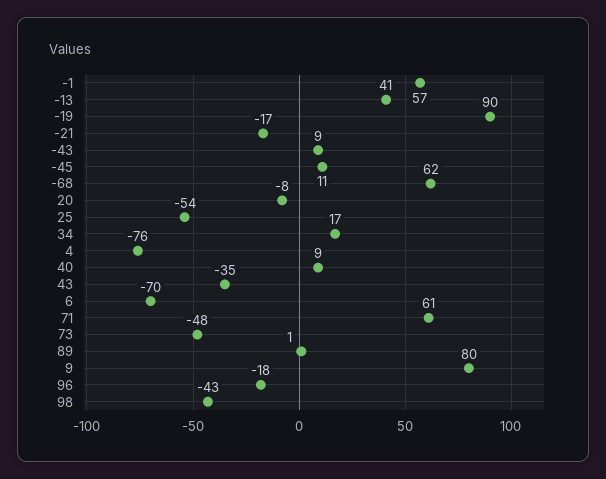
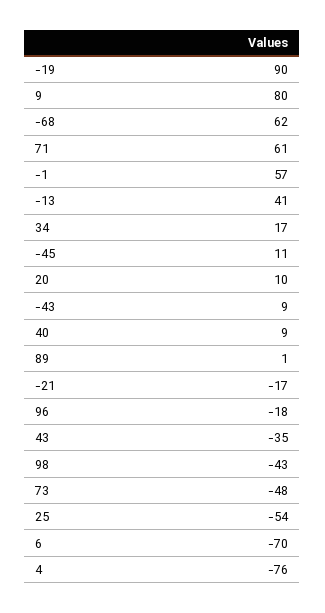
  {
    "-1": 57,
    "-13": 41,
    "-19": 90,
    "-21": -17,
    "-43": 9,
    "-45": 11,
    "-68": 62,
-   "20": -8,
+   "20": 10,
    "25": -54,
    "34": 17,
    "4": -76,
    "40": 9,
    "43": -35,
    "6": -70,
    "71": 61,
    "73": -48,
    "89": 1,
    "9": 80,
    "96": -18,
    "98": -43
  }

